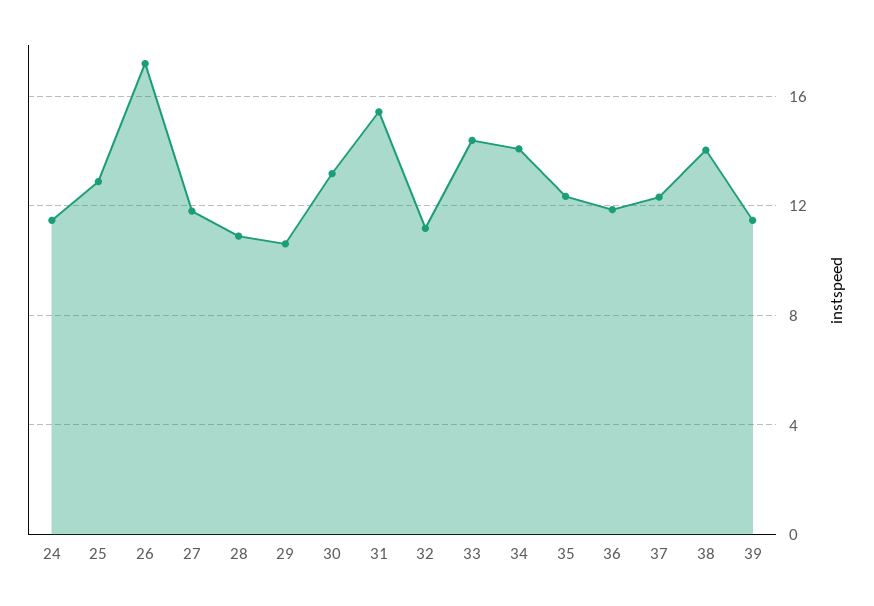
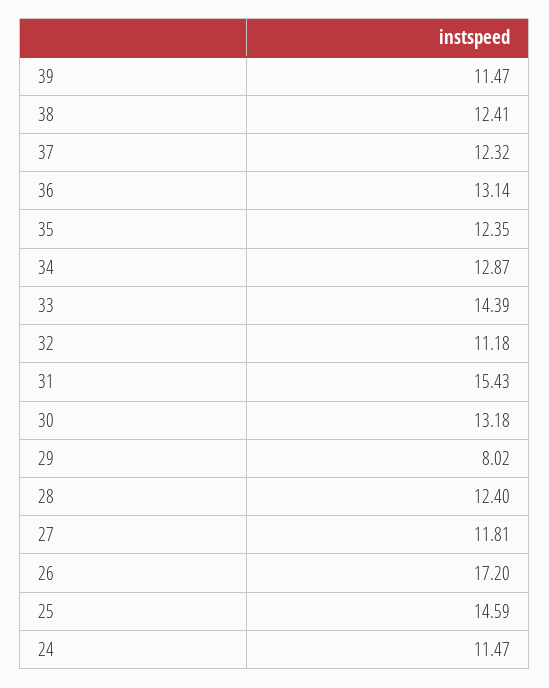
  {
    "24": 11.47,
-   "25": 13,
+   "25": 14.59,
    "26": 17.2,
    "27": 11.81,
-   "28": 11,
+   "28": 12.4,
-   "29": 10.5,
+   "29": 8.02,
    "30": 13.18,
    "31": 15.43,
    "32": 11.18,
    "33": 14.39,
-   "34": 14,
+   "34": 12.87,
    "35": 12.35,
-   "36": 12,
+   "36": 13.14,
    "37": 12.32,
-   "38": 14,
+   "38": 12.41,
    "39": 11.47
  }

